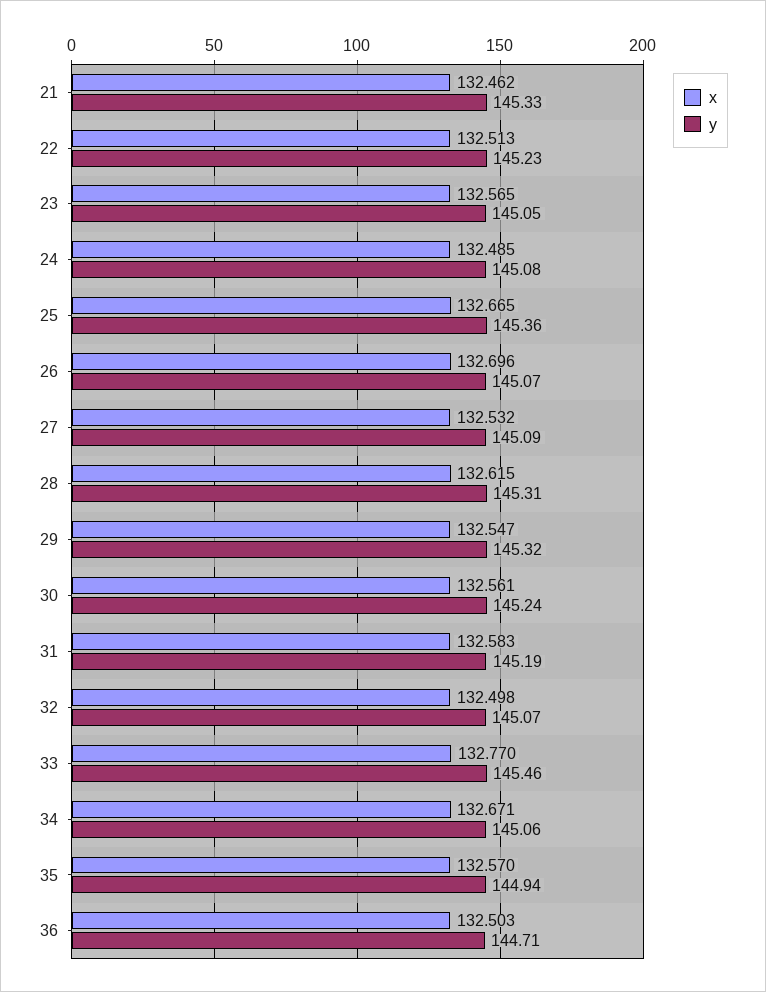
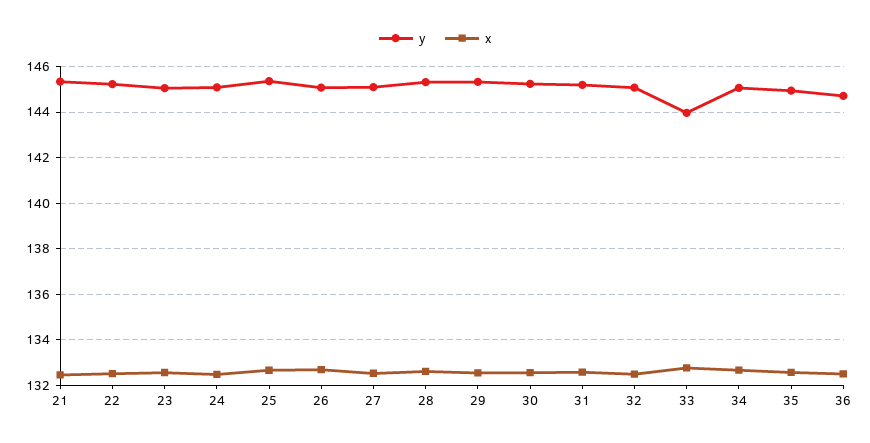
  {
    "x": {
      "21": 132.462,
      "22": 132.513,
      "23": 132.565,
      "24": 132.485,
      "25": 132.665,
      "26": 132.696,
      "27": 132.532,
      "28": 132.615,
      "29": 132.547,
      "30": 132.561,
      "31": 132.583,
      "32": 132.498,
      "33": 132.77,
      "34": 132.671,
      "35": 132.57,
      "36": 132.503
    },
    "y": {
      "21": 145.33,
      "22": 145.23,
      "23": 145.05,
      "24": 145.08,
      "25": 145.36,
      "26": 145.07,
      "27": 145.09,
      "28": 145.31,
      "29": 145.32,
      "30": 145.24,
      "31": 145.19,
      "32": 145.07,
-     "33": 145.46,
+     "33": 144,
      "34": 145.06,
      "35": 144.94,
      "36": 144.71
    }
  }

